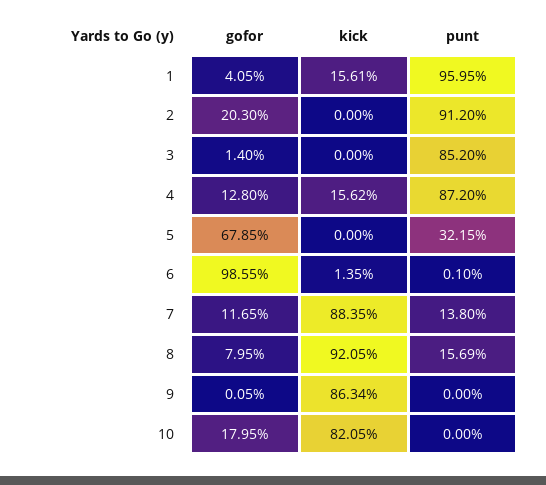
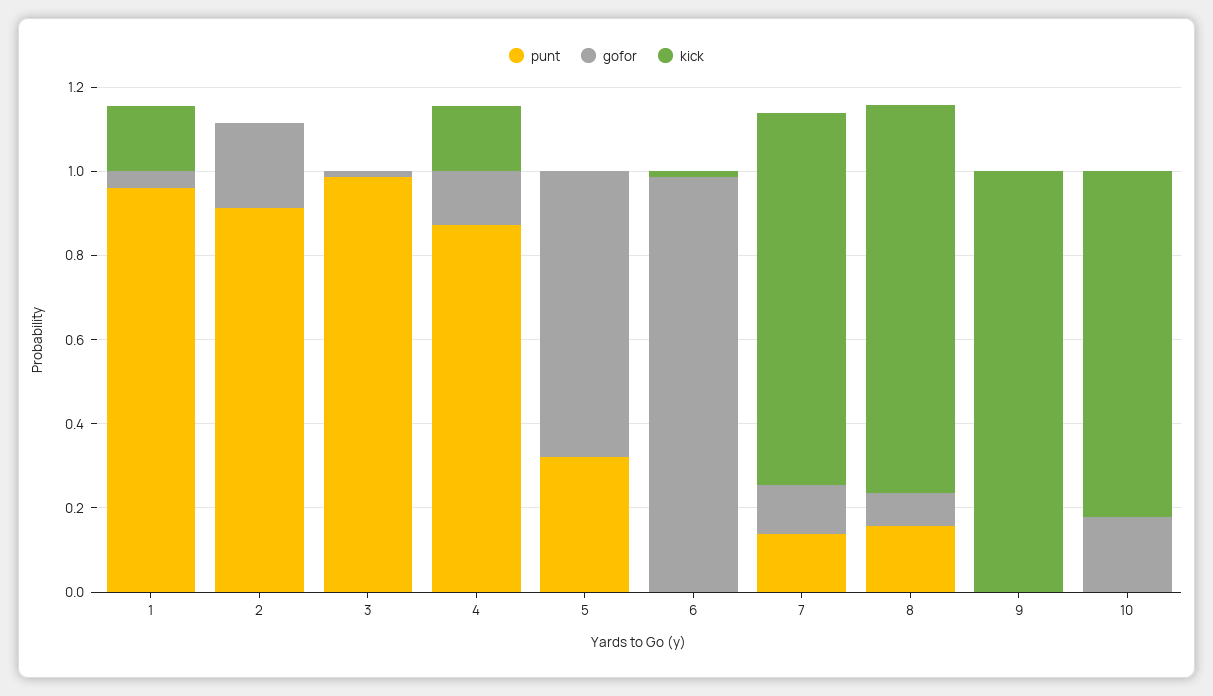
  {
    "gofor": {
      "1": 0.0405,
      "2": 0.203,
      "3": 0.014,
      "4": 0.128,
      "5": 0.6785,
      "6": 0.9855,
      "7": 0.1165,
      "8": 0.0795,
      "9": 0.0005,
      "10": 0.1795
    },
    "kick": {
      "1": 0.1561,
      "2": 0,
      "3": 0,
      "4": 0.1562,
      "5": 0,
      "6": 0.0135,
      "7": 0.8835,
      "8": 0.9205,
-     "9": 0.8634,
+     "9": 1,
      "10": 0.8205
    },
    "punt": {
      "1": 0.9595,
      "2": 0.912,
-     "3": 0.852,
+     "3": 1,
      "4": 0.872,
      "5": 0.3215,
      "6": 0.001,
      "7": 0.138,
      "8": 0.1569,
      "9": 0,
      "10": 0
    }
  }

